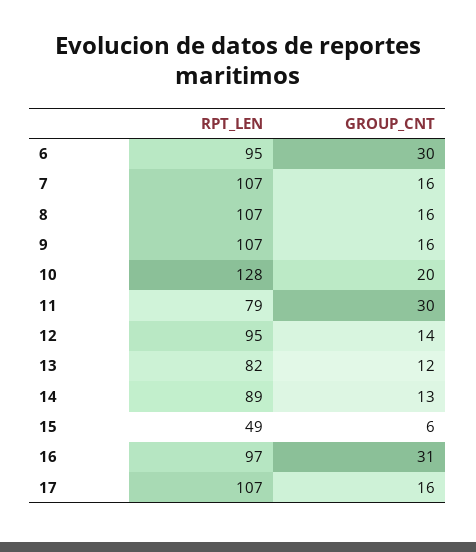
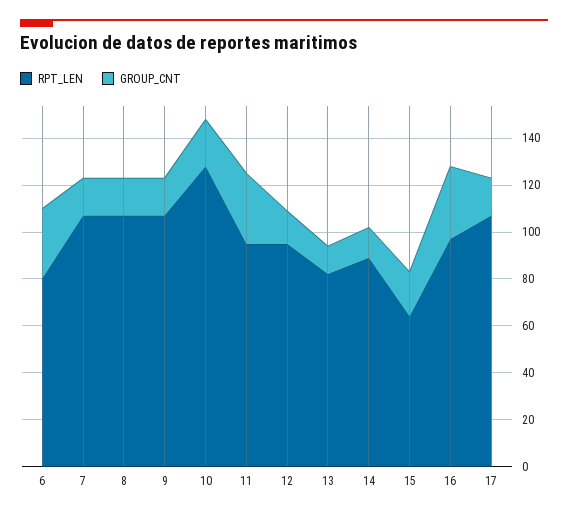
  {
    "RPT_LEN": {
-     "6": 95,
+     "6": 80,
      "7": 107,
      "8": 107,
      "9": 107,
      "10": 128,
-     "11": 79,
+     "11": 95,
      "12": 95,
      "13": 82,
      "14": 89,
-     "15": 49,
+     "15": 65,
      "16": 97,
      "17": 107
    },
    "GROUP_CNT": {
      "6": 30,
      "7": 16,
      "8": 16,
      "9": 16,
      "10": 20,
      "11": 30,
      "12": 14,
      "13": 12,
      "14": 13,
-     "15": 6,
+     "15": 20,
      "16": 31,
      "17": 16
    }
  }

